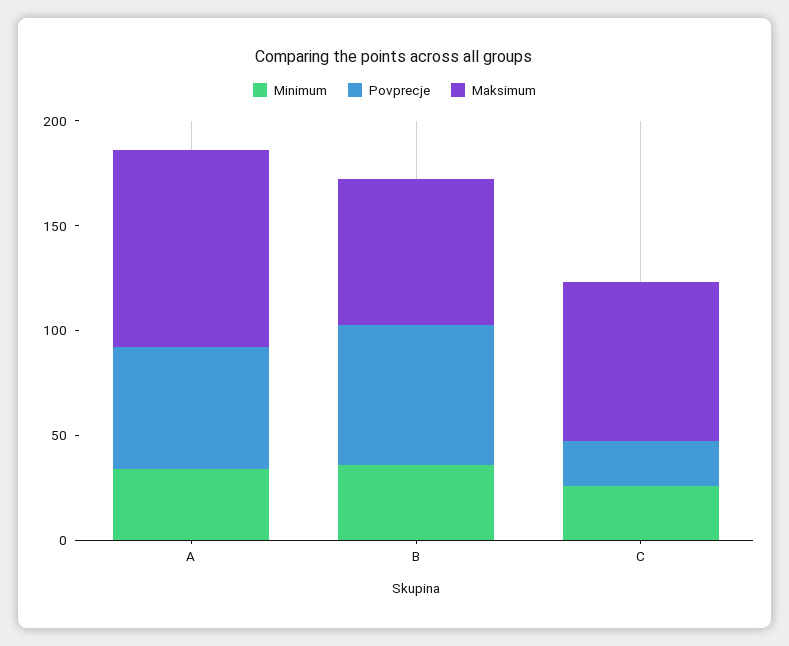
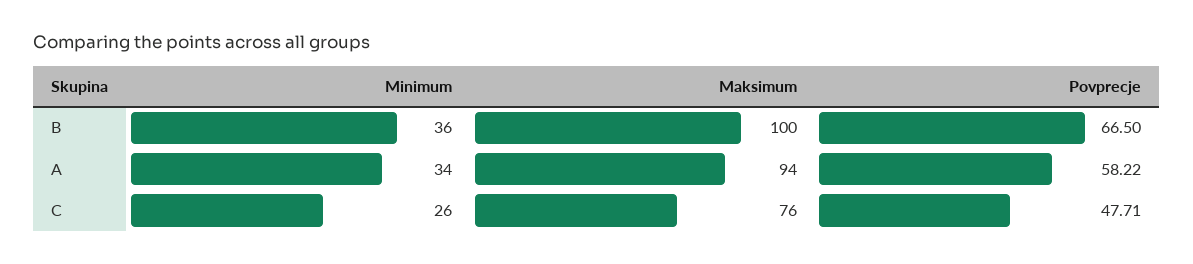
  {
    "Minimum": {
      "A": 34,
      "B": 36,
      "C": 26
    },
    "Povprecje": {
      "A": 58.22,
      "B": 66.5,
-     "C": 20
+     "C": 47.71
    },
    "Maksimum": {
      "A": 94,
-     "B": 70,
+     "B": 100,
      "C": 76
    }
  }

